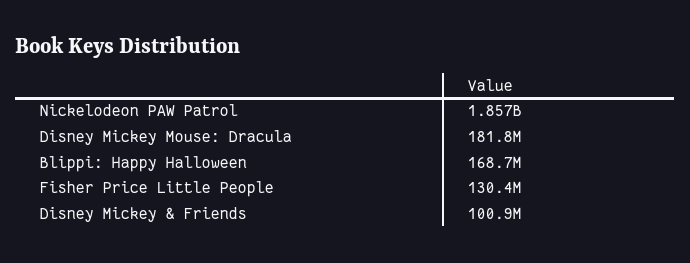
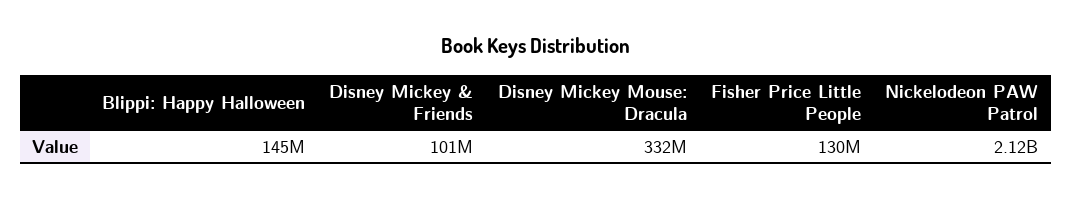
  {
-   "Nickelodeon PAW Patrol": 1857000000,
+   "Nickelodeon PAW Patrol": 2120000000,
-   "Disney Mickey Mouse: Dracula": 181800000,
+   "Disney Mickey Mouse: Dracula": 332000000,
-   "Blippi: Happy Halloween": 168700000,
+   "Blippi: Happy Halloween": 145000000,
    "Fisher Price Little People": 130400000,
    "Disney Mickey & Friends": 100900000
  }

